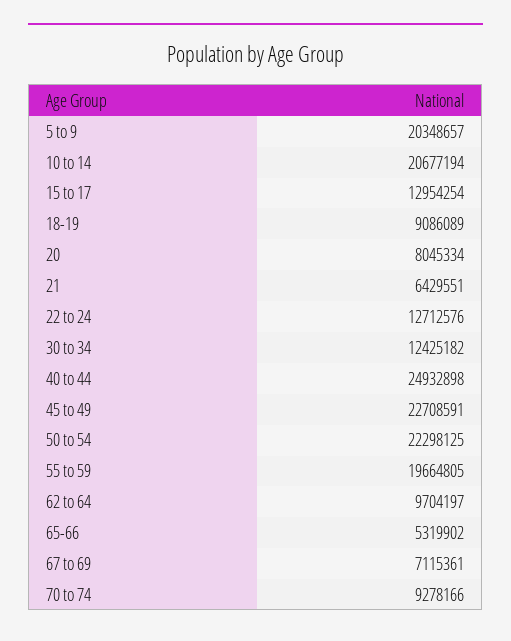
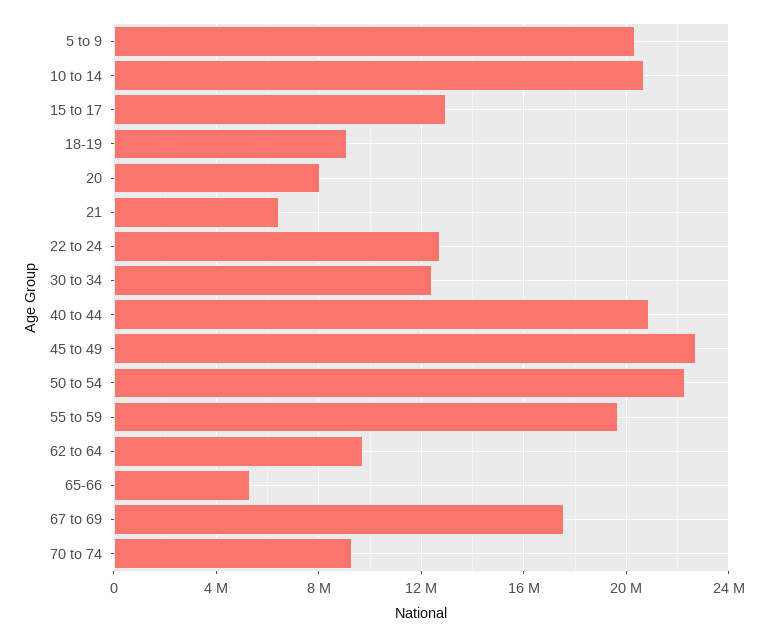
  {
    "5 to 9": 20348657,
    "10 to 14": 20677194,
    "15 to 17": 12954254,
    "18-19": 9086089,
    "20": 8045334,
    "21": 6429551,
    "22 to 24": 12712576,
    "30 to 34": 12425182,
-   "40 to 44": 24932898,
+   "40 to 44": 21000000,
    "45 to 49": 22708591,
    "50 to 54": 22298125,
    "55 to 59": 19664805,
    "62 to 64": 9704197,
    "65-66": 5319902,
-   "67 to 69": 7115361,
+   "67 to 69": 17500000,
    "70 to 74": 9278166
  }

